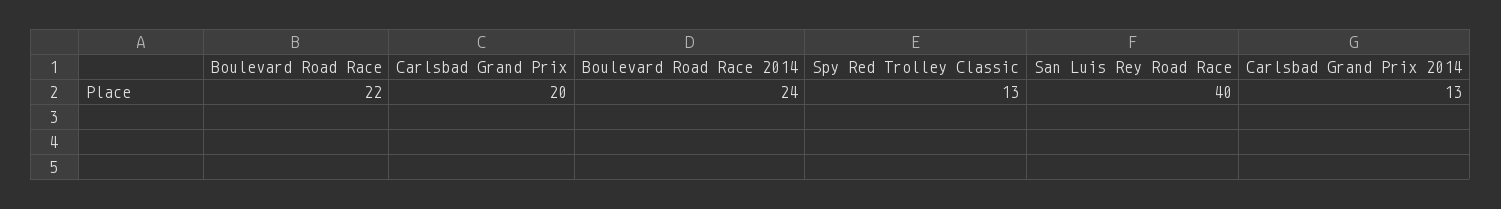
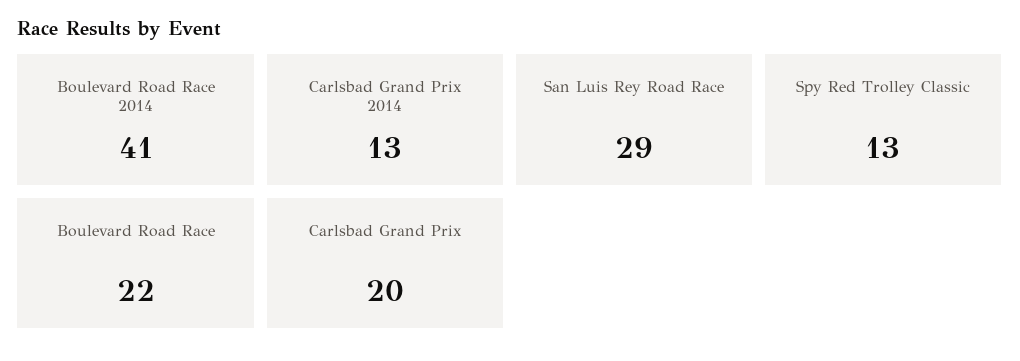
  {
    "Boulevard Road Race": 22,
    "Carlsbad Grand Prix": 20,
-   "Boulevard Road Race 2014": 24,
+   "Boulevard Road Race 2014": 41,
    "Spy Red Trolley Classic": 13,
-   "San Luis Rey Road Race": 40,
+   "San Luis Rey Road Race": 29,
    "Carlsbad Grand Prix 2014": 13
  }

